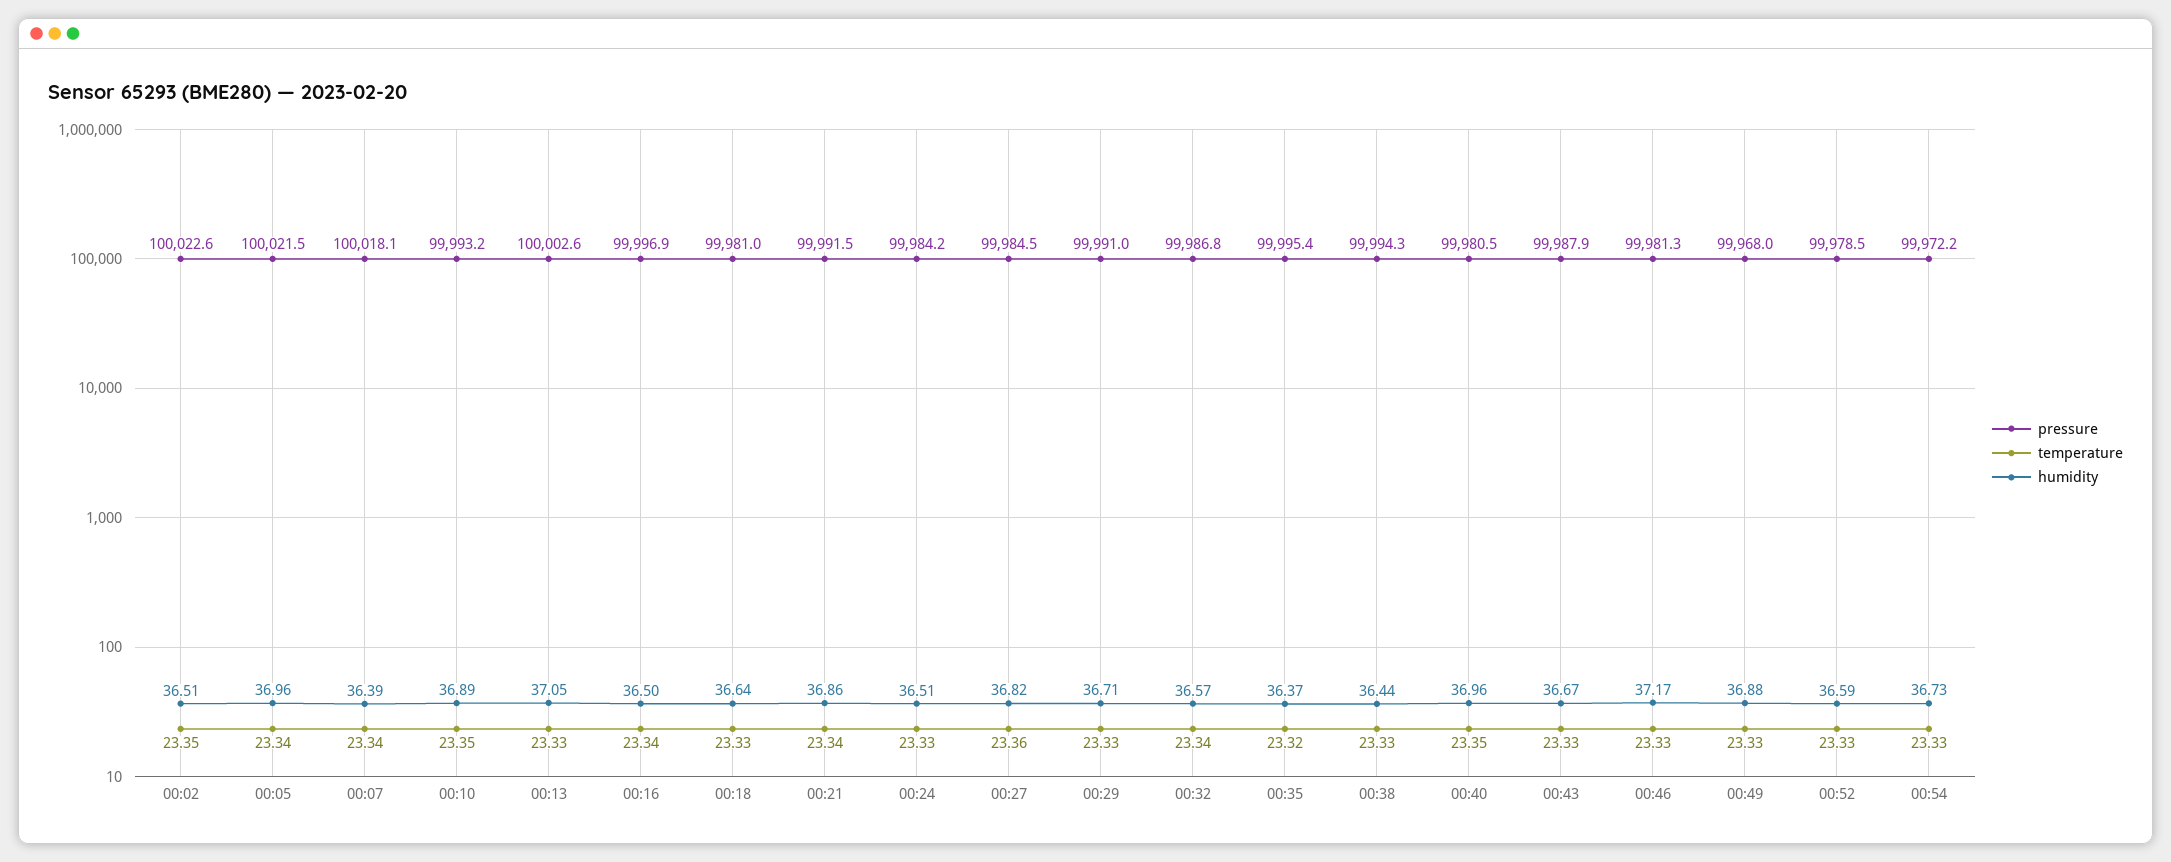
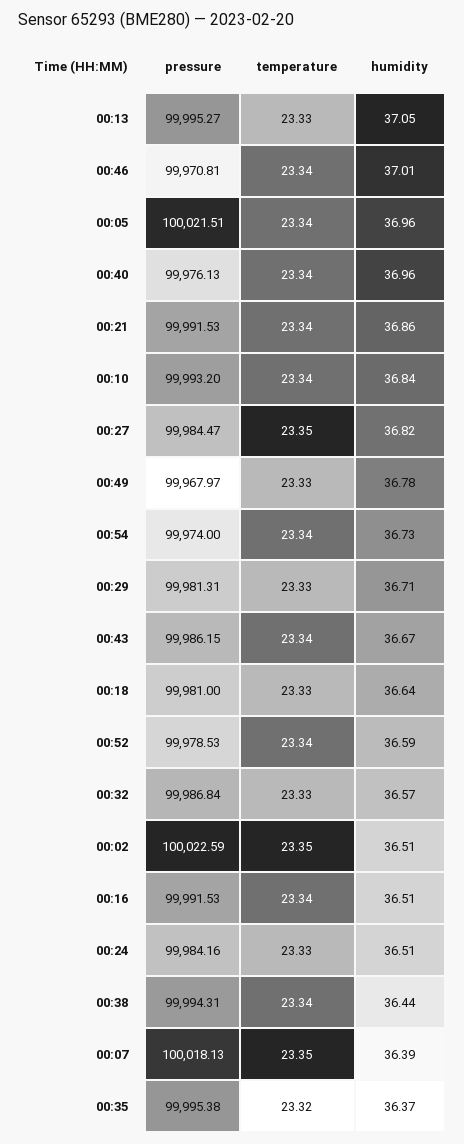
  {
    "pressure": {
      "00:02": 100022.59,
      "00:05": 100021.51,
      "00:07": 100018.13,
      "00:10": 99993.2,
-     "00:13": 100002.6,
+     "00:13": 99995.27,
-     "00:16": 99996.9,
+     "00:16": 99991.53,
      "00:18": 99981,
      "00:21": 99991.53,
      "00:24": 99984.16,
      "00:27": 99984.47,
-     "00:29": 99991,
+     "00:29": 99981.31,
      "00:32": 99986.84,
      "00:35": 99995.38,
      "00:38": 99994.31,
-     "00:40": 99980.5,
+     "00:40": 99976.13,
-     "00:43": 99987.9,
+     "00:43": 99986.15,
-     "00:46": 99981.3,
+     "00:46": 99970.81,
      "00:49": 99967.97,
      "00:52": 99978.53,
-     "00:54": 99972.2
+     "00:54": 99974
    },
    "temperature": {
      "00:02": 23.35,
      "00:05": 23.34,
-     "00:07": 23.34,
+     "00:07": 23.35,
-     "00:10": 23.35,
+     "00:10": 23.34,
      "00:13": 23.33,
      "00:16": 23.34,
      "00:18": 23.33,
      "00:21": 23.34,
      "00:24": 23.33,
-     "00:27": 23.36,
+     "00:27": 23.35,
      "00:29": 23.33,
-     "00:32": 23.34,
+     "00:32": 23.33,
      "00:35": 23.32,
-     "00:38": 23.33,
+     "00:38": 23.34,
-     "00:40": 23.35,
+     "00:40": 23.34,
-     "00:43": 23.33,
+     "00:43": 23.34,
-     "00:46": 23.33,
+     "00:46": 23.34,
      "00:49": 23.33,
-     "00:52": 23.33,
+     "00:52": 23.34,
-     "00:54": 23.33
+     "00:54": 23.34
    },
    "humidity": {
      "00:02": 36.51,
      "00:05": 36.96,
      "00:07": 36.39,
-     "00:10": 36.89,
+     "00:10": 36.84,
      "00:13": 37.05,
-     "00:16": 36.5,
+     "00:16": 36.51,
      "00:18": 36.64,
      "00:21": 36.86,
      "00:24": 36.51,
      "00:27": 36.82,
      "00:29": 36.71,
      "00:32": 36.57,
      "00:35": 36.37,
      "00:38": 36.44,
      "00:40": 36.96,
      "00:43": 36.67,
-     "00:46": 37.17,
+     "00:46": 37.01,
-     "00:49": 36.88,
+     "00:49": 36.78,
      "00:52": 36.59,
      "00:54": 36.73
    }
  }

